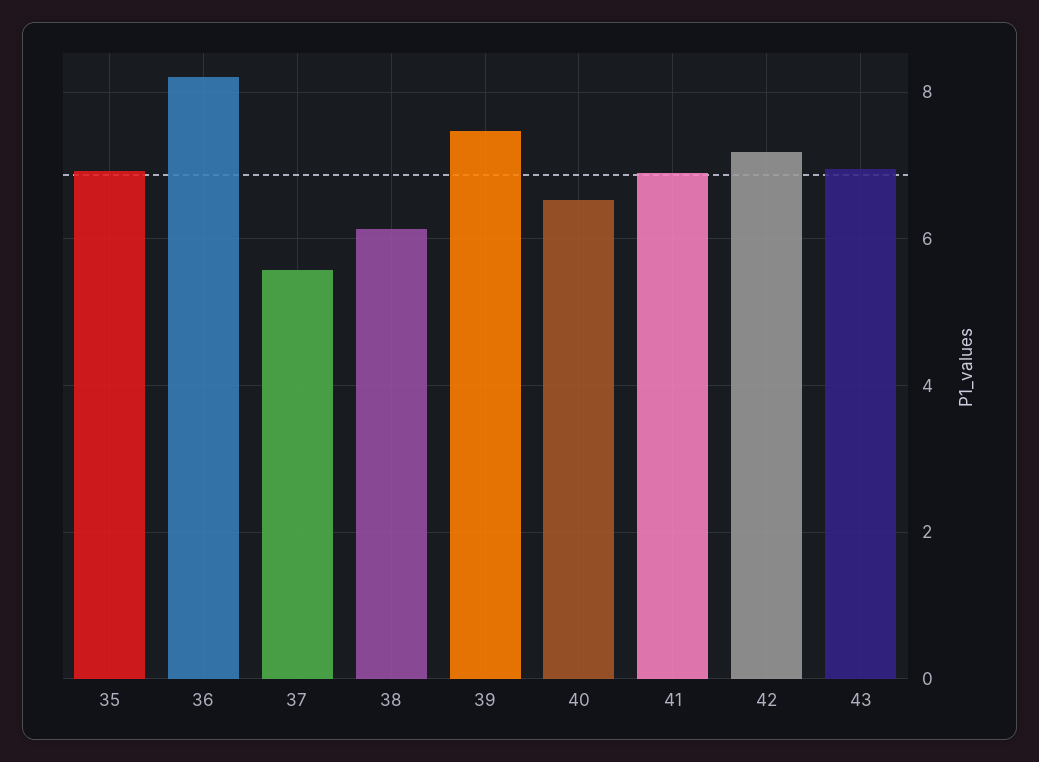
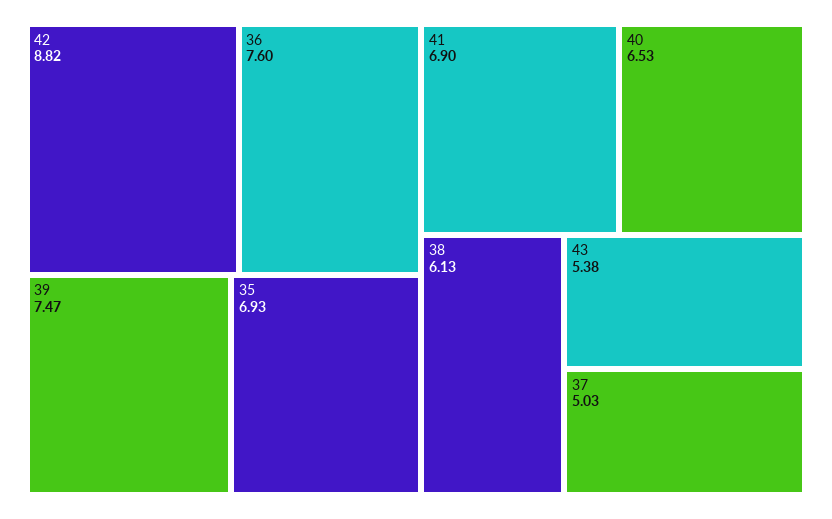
  {
    "35": 6.93,
-   "36": 8.2,
+   "36": 7.6,
-   "37": 5.6,
+   "37": 5.03,
    "38": 6.13,
    "39": 7.47,
    "40": 6.53,
    "41": 6.9,
-   "42": 7.2,
+   "42": 8.82,
-   "43": 7
+   "43": 5.38
  }

